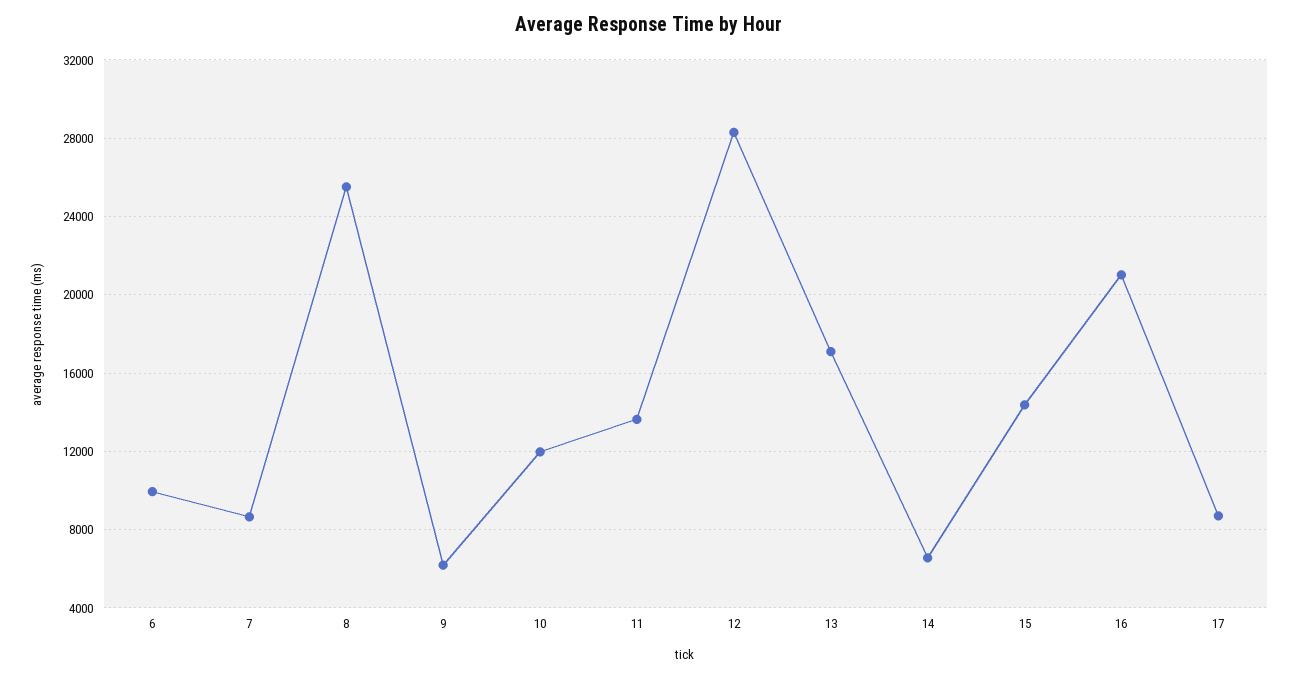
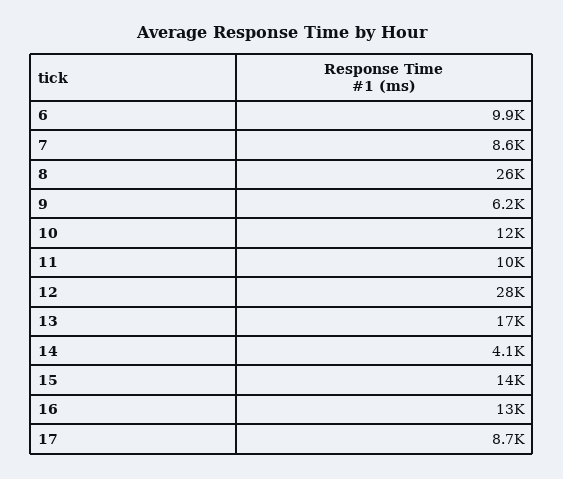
  {
    "6": 9900,
    "7": 8600,
    "8": 26000,
    "9": 6200,
    "10": 12000,
-   "11": 13500,
+   "11": 10000,
    "12": 28000,
    "13": 17000,
-   "14": 6500,
+   "14": 4100,
    "15": 14000,
-   "16": 21000,
+   "16": 13000,
    "17": 8700
  }

